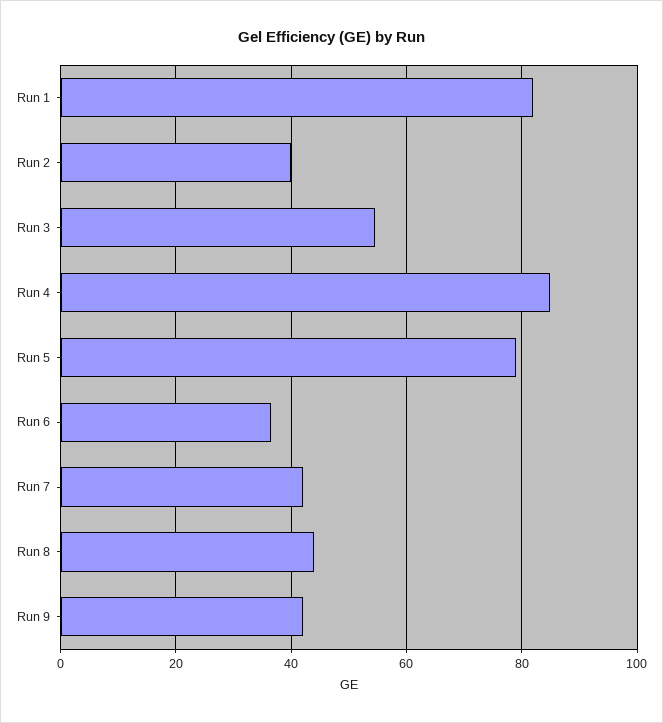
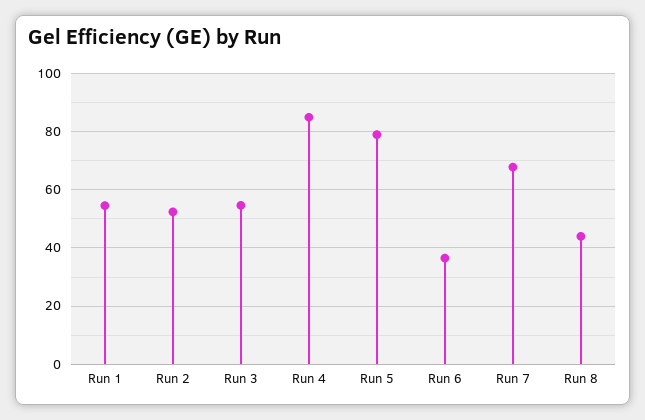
  {
-   "Run 1": 82,
+   "Run 1": 55,
-   "Run 2": 40,
+   "Run 2": 52.5,
    "Run 3": 54,
    "Run 4": 84,
    "Run 5": 78,
    "Run 6": 36,
-   "Run 7": 42,
+   "Run 7": 67.5,
-   "Run 8": 44,
+   "Run 8": 44
-   "Run 9": 42
  }

